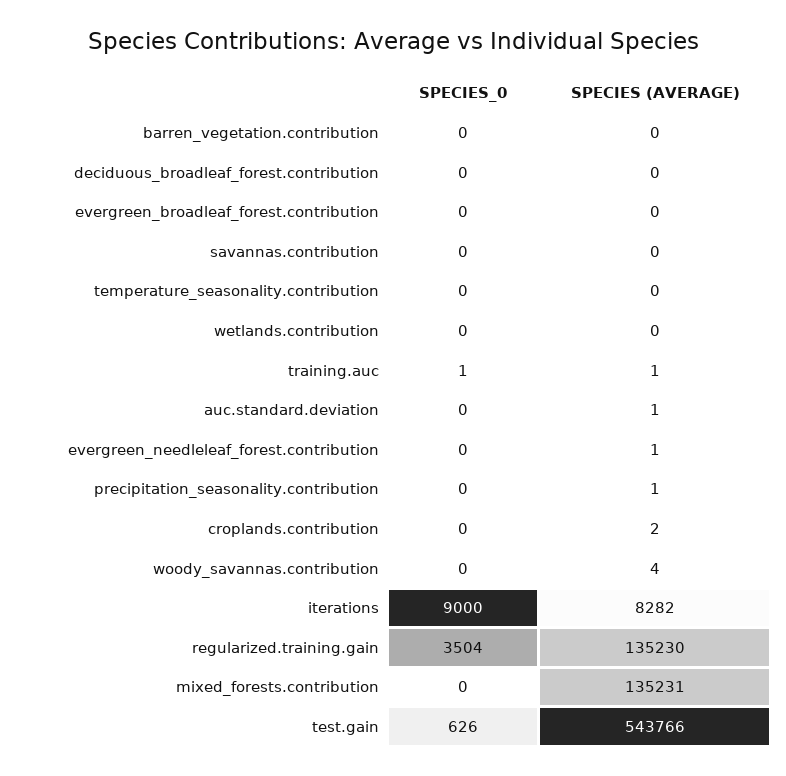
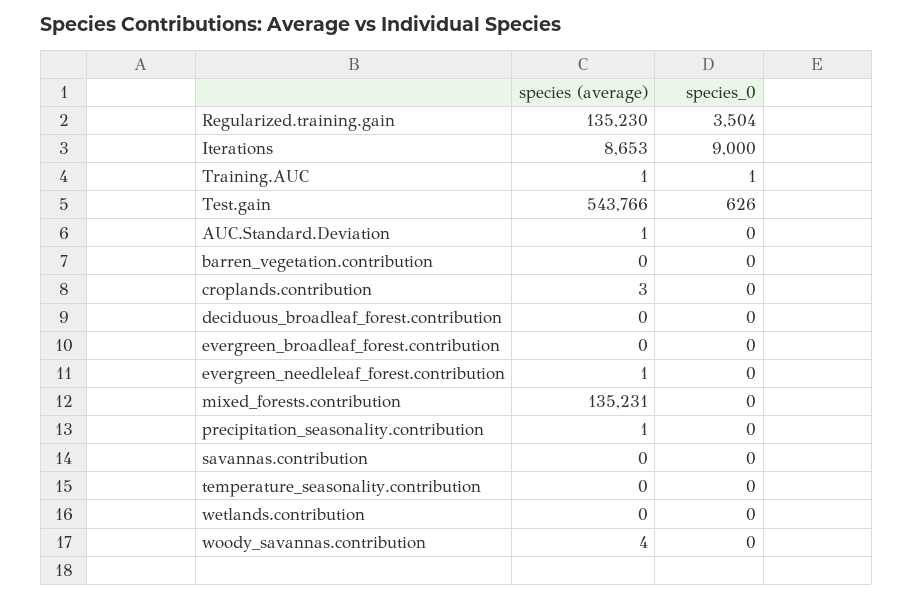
  {
    "SPECIES_0": {
      "barren_vegetation.contribution": 0,
      "deciduous_broadleaf_forest.contribution": 0,
      "evergreen_broadleaf_forest.contribution": 0,
      "savannas.contribution": 0,
      "temperature_seasonality.contribution": 0,
      "wetlands.contribution": 0,
      "training.auc": 1,
      "auc.standard.deviation": 0,
      "evergreen_needleleaf_forest.contribution": 0,
      "precipitation_seasonality.contribution": 0,
      "croplands.contribution": 0,
      "woody_savannas.contribution": 0,
      "iterations": 9000,
      "regularized.training.gain": 3504,
      "mixed_forests.contribution": 0,
      "test.gain": 626
    },
    "SPECIES (AVERAGE)": {
      "barren_vegetation.contribution": 0,
      "deciduous_broadleaf_forest.contribution": 0,
      "evergreen_broadleaf_forest.contribution": 0,
      "savannas.contribution": 0,
      "temperature_seasonality.contribution": 0,
      "wetlands.contribution": 0,
      "training.auc": 1,
      "auc.standard.deviation": 1,
      "evergreen_needleleaf_forest.contribution": 1,
      "precipitation_seasonality.contribution": 1,
-     "croplands.contribution": 2,
+     "croplands.contribution": 3,
      "woody_savannas.contribution": 4,
-     "iterations": 8282,
+     "iterations": 8653,
      "regularized.training.gain": 135230,
      "mixed_forests.contribution": 135231,
      "test.gain": 543766
    }
  }

